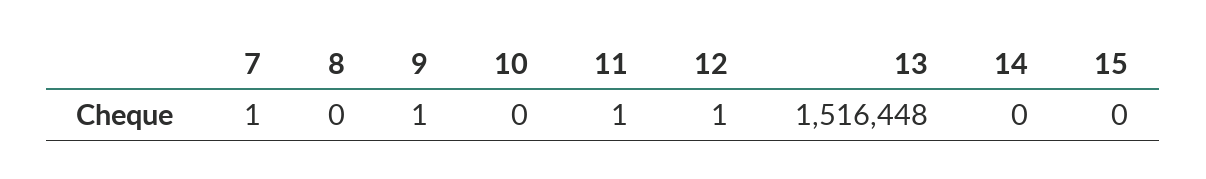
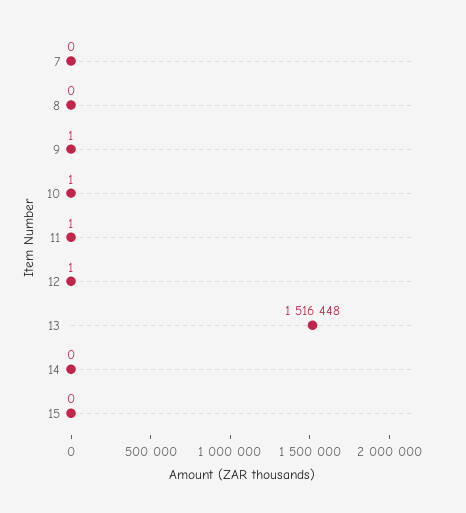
  {
-   "7": 1,
+   "7": 0,
    "8": 0,
    "9": 1,
-   "10": 0,
+   "10": 1,
    "11": 1,
    "12": 1,
    "13": 1516448,
    "14": 0,
    "15": 0
  }

